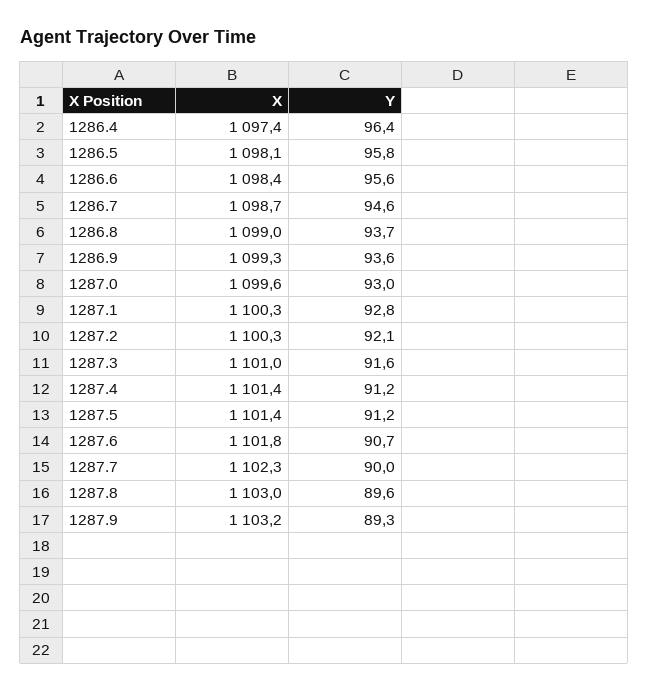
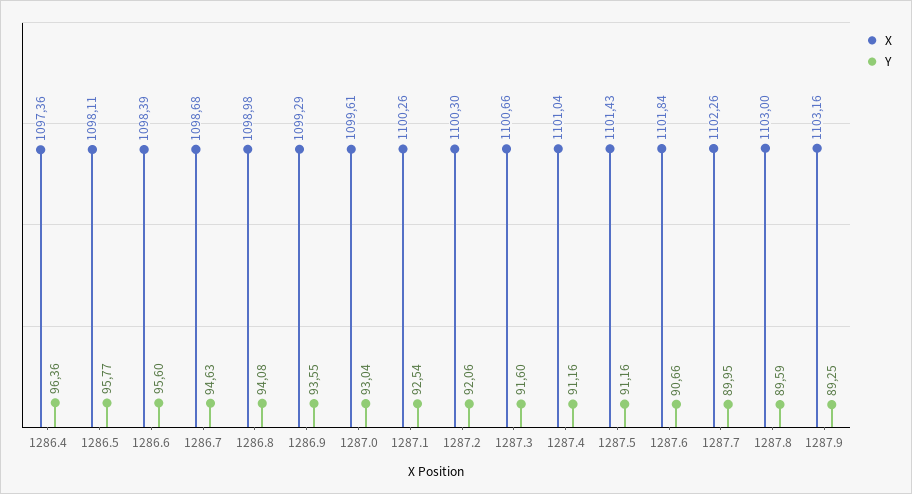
  {
    "X": {
      "1286.4": 1097.36,
      "1286.5": 1098.11,
      "1286.6": 1098.39,
      "1286.7": 1098.68,
      "1286.8": 1098.98,
      "1286.9": 1099.29,
      "1287.0": 1099.61,
      "1287.1": 1100.26,
      "1287.2": 1100.3,
-     "1287.3": 1101,
+     "1287.3": 1100.66,
-     "1287.4": 1101.4,
+     "1287.4": 1101.04,
      "1287.5": 1101.43,
      "1287.6": 1101.84,
      "1287.7": 1102.26,
      "1287.8": 1103,
      "1287.9": 1103.16
    },
    "Y": {
      "1286.4": 96.36,
      "1286.5": 95.77,
      "1286.6": 95.6,
      "1286.7": 94.63,
-     "1286.8": 93.7,
+     "1286.8": 94.08,
      "1286.9": 93.55,
      "1287.0": 93.04,
-     "1287.1": 92.8,
+     "1287.1": 92.54,
      "1287.2": 92.06,
      "1287.3": 91.6,
      "1287.4": 91.16,
      "1287.5": 91.16,
      "1287.6": 90.66,
      "1287.7": 89.95,
      "1287.8": 89.59,
      "1287.9": 89.25
    }
  }

